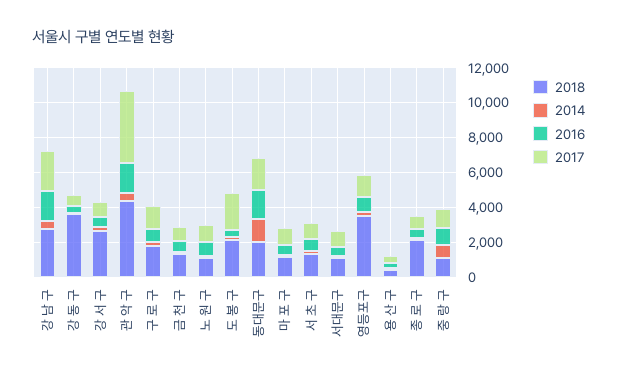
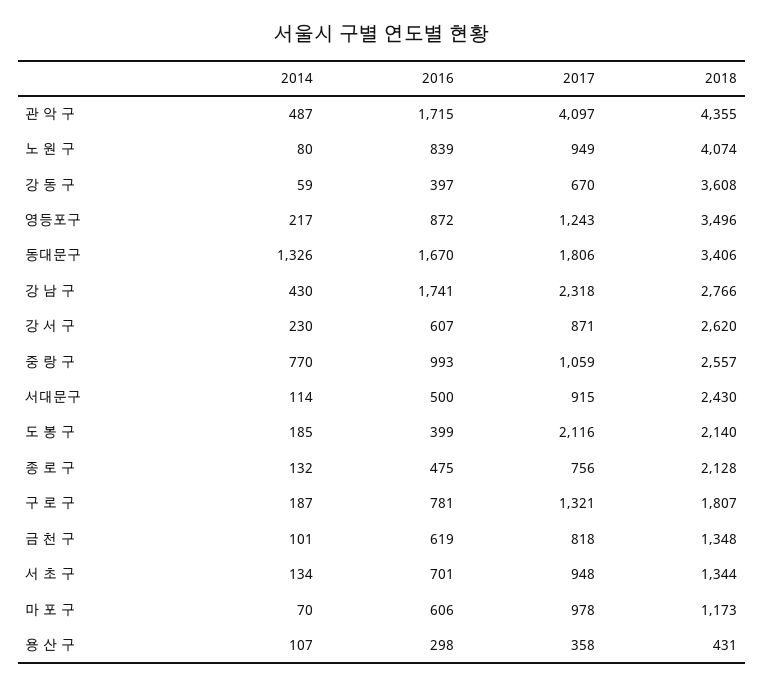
  {
    "2018": {
      "강 남 구": 2766,
      "강 동 구": 3608,
      "강 서 구": 2620,
      "관 악 구": 4355,
      "구 로 구": 1807,
      "금 천 구": 1348,
-     "노 원 구": 1000,
+     "노 원 구": 4074,
      "도 봉 구": 2140,
-     "동대문구": 2000,
+     "동대문구": 3406,
      "마 포 구": 1173,
      "서 초 구": 1344,
-     "서대문구": 1000,
+     "서대문구": 2430,
      "영등포구": 3496,
      "용 산 구": 431,
      "종 로 구": 2128,
-     "중 랑 구": 1000
+     "중 랑 구": 2557
    },
    "2014": {
      "강 남 구": 430,
      "강 동 구": 59,
      "강 서 구": 230,
      "관 악 구": 487,
      "구 로 구": 187,
      "금 천 구": 101,
      "노 원 구": 80,
      "도 봉 구": 185,
      "동대문구": 1326,
      "마 포 구": 70,
      "서 초 구": 134,
      "서대문구": 114,
      "영등포구": 217,
      "용 산 구": 107,
      "종 로 구": 132,
      "중 랑 구": 770
    },
    "2016": {
      "강 남 구": 1741,
      "강 동 구": 397,
      "강 서 구": 607,
      "관 악 구": 1715,
      "구 로 구": 781,
      "금 천 구": 619,
      "노 원 구": 839,
      "도 봉 구": 399,
      "동대문구": 1670,
      "마 포 구": 606,
      "서 초 구": 701,
      "서대문구": 500,
      "영등포구": 872,
      "용 산 구": 298,
      "종 로 구": 475,
      "중 랑 구": 993
    },
    "2017": {
      "강 남 구": 2318,
      "강 동 구": 670,
      "강 서 구": 871,
      "관 악 구": 4097,
      "구 로 구": 1321,
      "금 천 구": 818,
      "노 원 구": 949,
      "도 봉 구": 2116,
      "동대문구": 1806,
      "마 포 구": 978,
      "서 초 구": 948,
      "서대문구": 915,
      "영등포구": 1243,
      "용 산 구": 358,
      "종 로 구": 756,
      "중 랑 구": 1059
    }
  }

